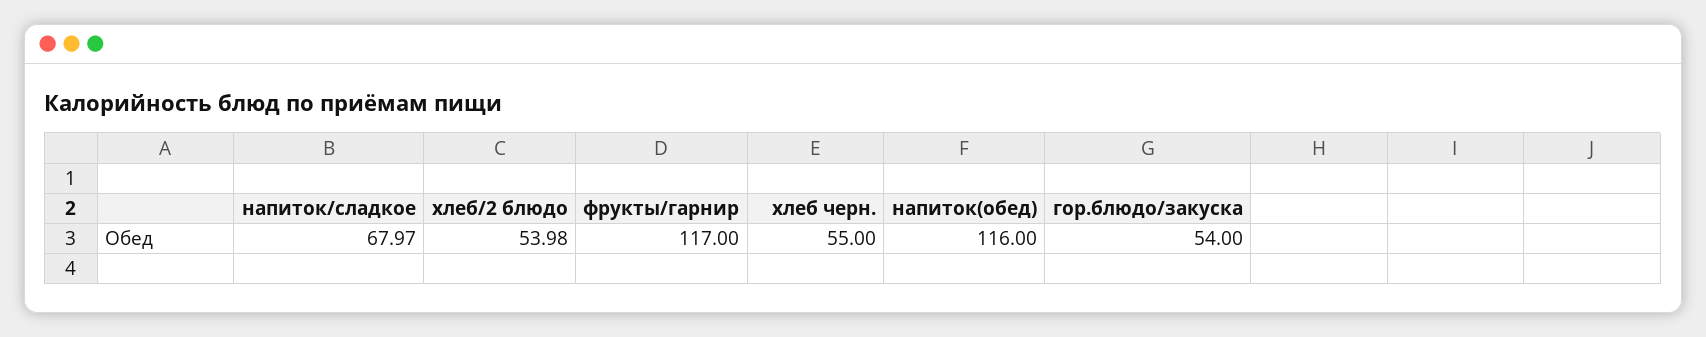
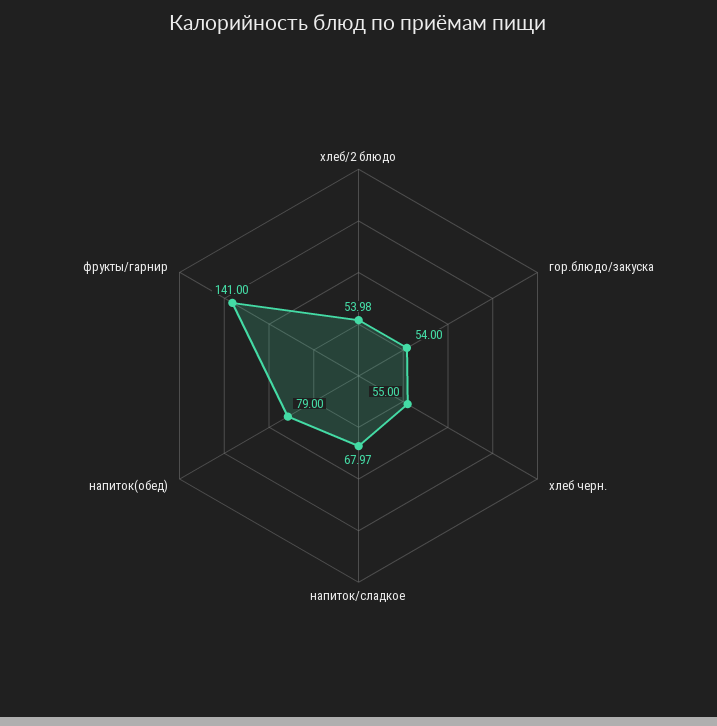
  {
    "напиток/сладкое": 67.97,
    "хлеб/2 блюдо": 53.98,
-   "фрукты/гарнир": 117,
+   "фрукты/гарнир": 141,
    "хлеб черн.": 55,
-   "напиток(обед)": 116,
+   "напиток(обед)": 79,
    "гор.блюдо/закуска": 54
  }

